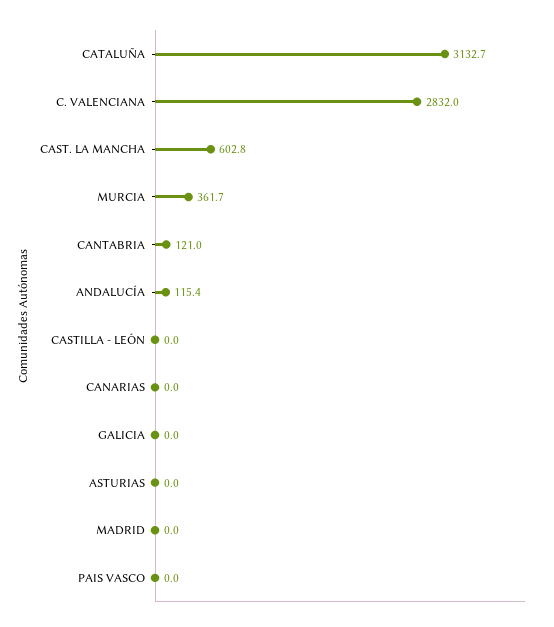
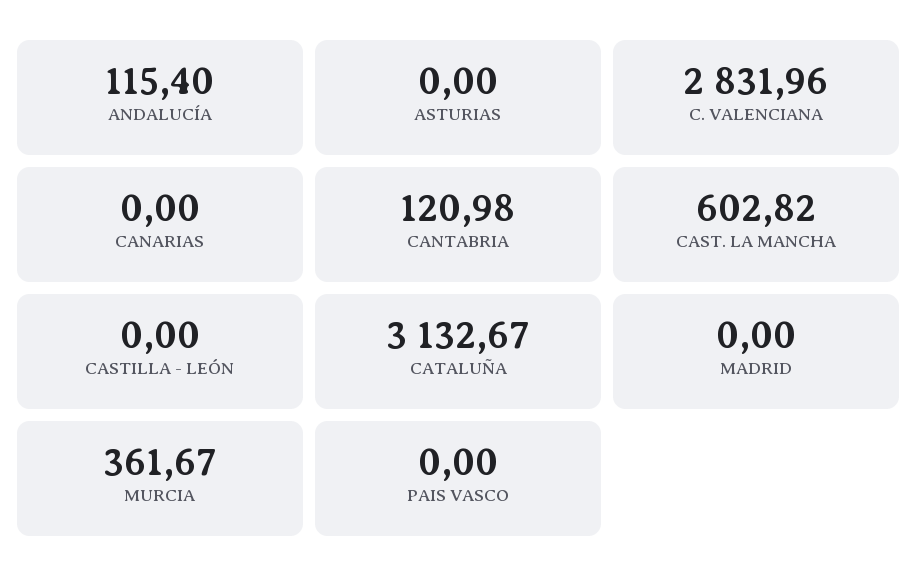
  {
    "CATALUÑA": 3132.67,
    "C. VALENCIANA": 2831.96,
    "CAST. LA MANCHA": 602.82,
    "MURCIA": 361.67,
    "CANTABRIA": 120.98,
    "ANDALUCÍA": 115.4,
    "CASTILLA - LEÓN": 0,
    "CANARIAS": 0,
-   "GALICIA": 0,
    "ASTURIAS": 0,
    "MADRID": 0,
    "PAIS VASCO": 0
  }

